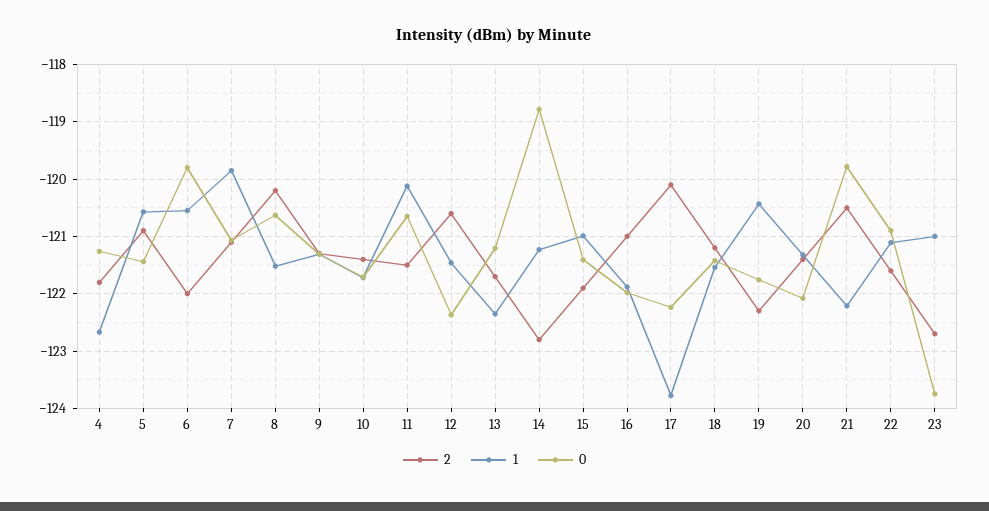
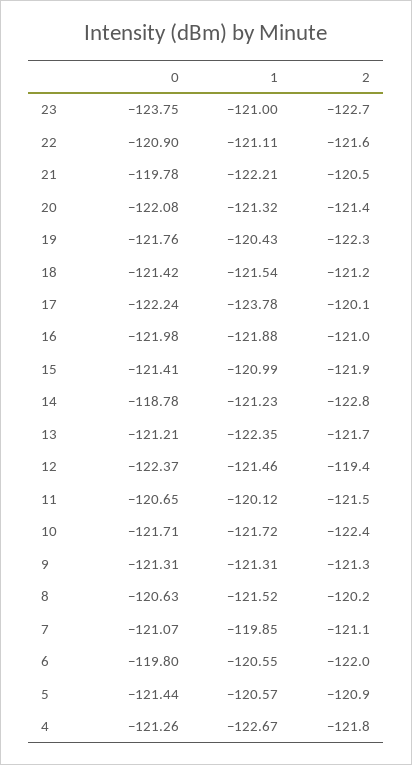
  {
    "2": {
      "4": -121.8,
      "5": -120.9,
      "6": -122,
      "7": -121.1,
      "8": -120.2,
      "9": -121.3,
-     "10": -121.4,
+     "10": -122.4,
      "11": -121.5,
-     "12": -120.6,
+     "12": -119.4,
      "13": -121.7,
      "14": -122.8,
      "15": -121.9,
      "16": -121,
      "17": -120.1,
      "18": -121.2,
      "19": -122.3,
      "20": -121.4,
      "21": -120.5,
      "22": -121.6,
      "23": -122.7
    },
    "1": {
      "4": -122.67,
      "5": -120.57,
      "6": -120.55,
      "7": -119.85,
      "8": -121.52,
      "9": -121.31,
      "10": -121.72,
      "11": -120.12,
      "12": -121.46,
      "13": -122.35,
      "14": -121.23,
      "15": -120.99,
      "16": -121.88,
      "17": -123.78,
      "18": -121.54,
      "19": -120.43,
      "20": -121.32,
      "21": -122.21,
      "22": -121.11,
      "23": -121
    },
    "0": {
      "4": -121.26,
      "5": -121.44,
      "6": -119.8,
      "7": -121.07,
      "8": -120.63,
      "9": -121.31,
      "10": -121.71,
      "11": -120.65,
      "12": -122.37,
      "13": -121.21,
      "14": -118.78,
      "15": -121.41,
      "16": -121.98,
      "17": -122.24,
      "18": -121.42,
      "19": -121.76,
      "20": -122.08,
      "21": -119.78,
      "22": -120.9,
      "23": -123.75
    }
  }

